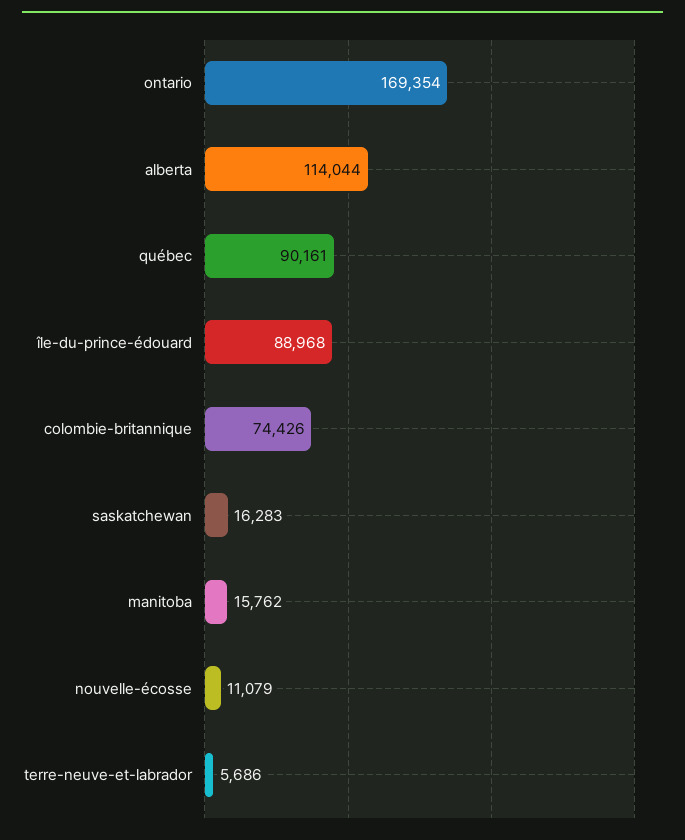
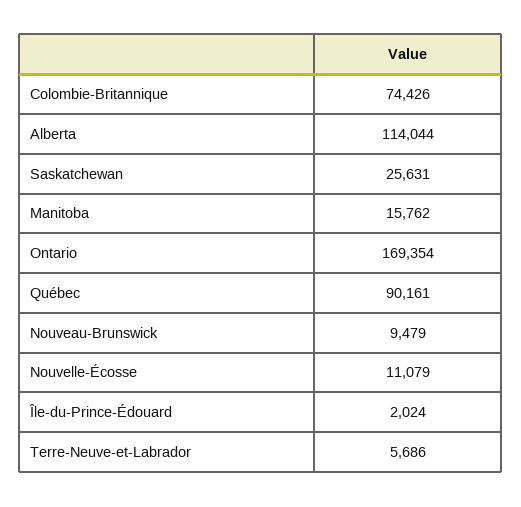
  {
    "ontario": 169354,
    "alberta": 114044,
    "québec": 90161,
-   "île-du-prince-édouard": 88968,
+   "île-du-prince-édouard": 2024,
    "colombie-britannique": 74426,
-   "saskatchewan": 16283,
+   "saskatchewan": 25631,
    "manitoba": 15762,
    "nouvelle-écosse": 11079,
-   "terre-neuve-et-labrador": 5686
+   "terre-neuve-et-labrador": 5686,
+   "Nouveau-Brunswick": 9479
  }

